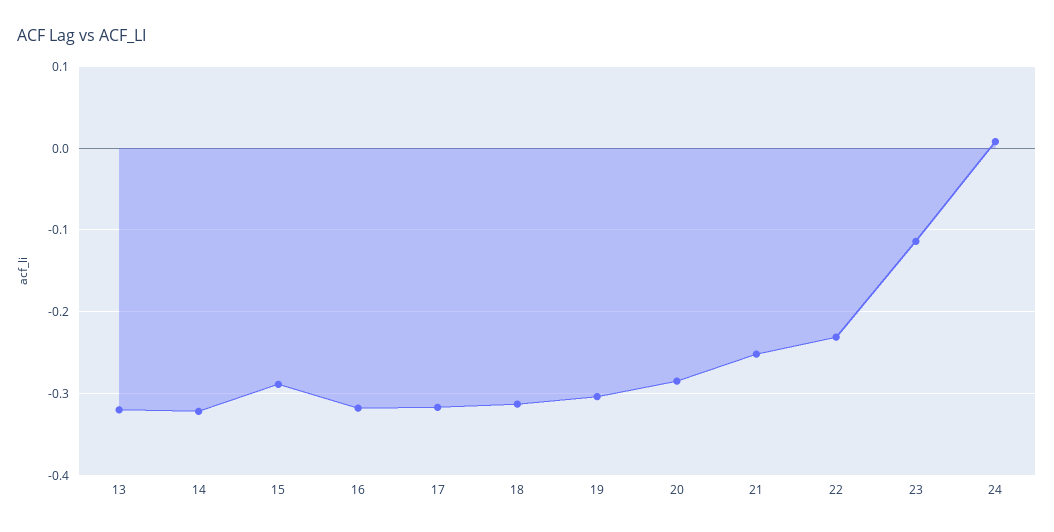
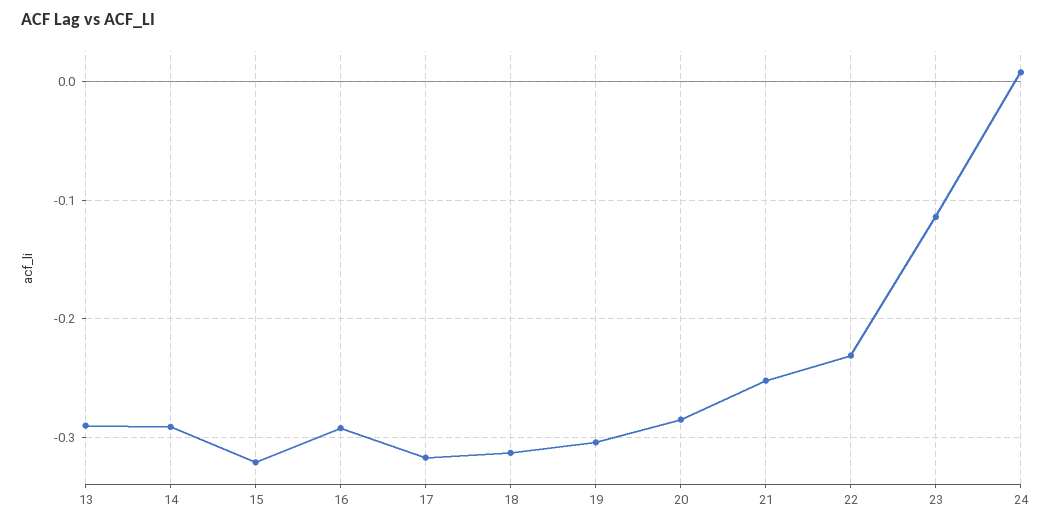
  {
-   "13": -0.32,
+   "13": -0.29,
-   "14": -0.32,
+   "14": -0.29,
-   "15": -0.29,
+   "15": -0.32,
-   "16": -0.32,
+   "16": -0.29,
    "17": -0.32,
    "18": -0.31,
    "19": -0.3,
    "20": -0.29,
    "21": -0.25,
    "22": -0.23,
    "23": -0.11,
    "24": 0.01
  }

